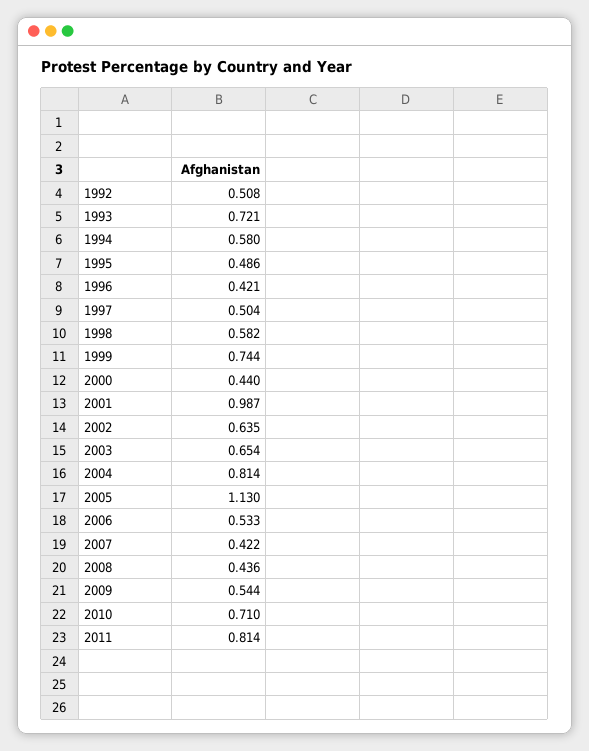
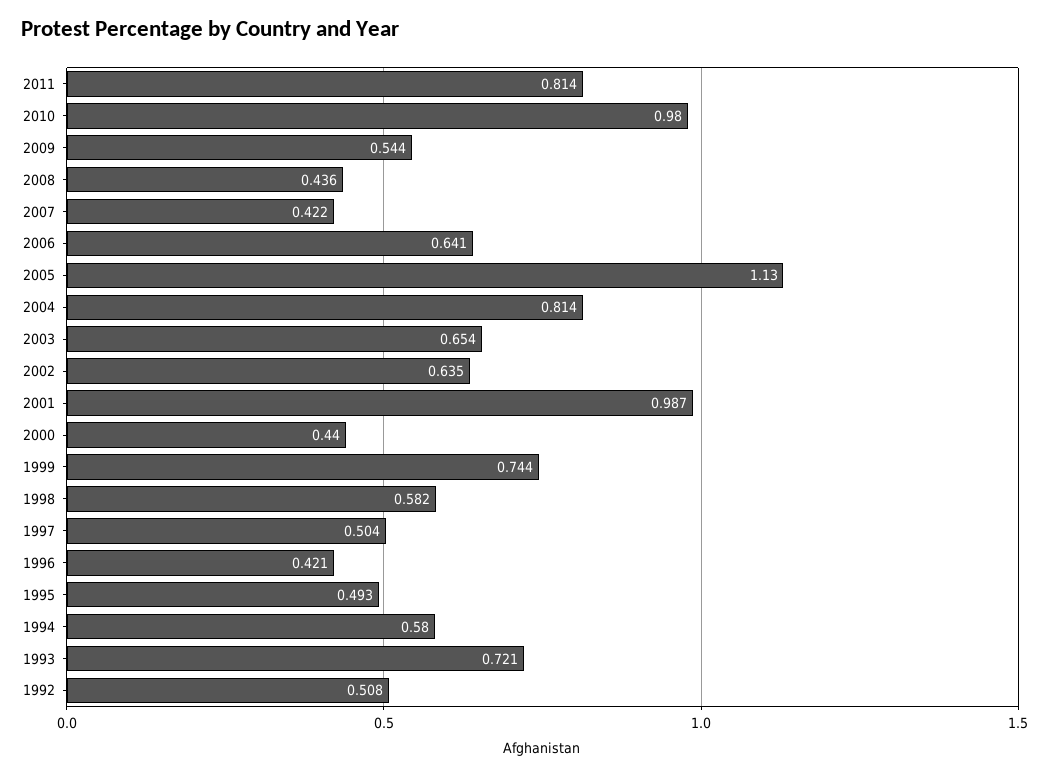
  {
    "1992": 0.508,
    "1993": 0.721,
    "1994": 0.58,
-   "1995": 0.486,
+   "1995": 0.493,
    "1996": 0.421,
    "1997": 0.504,
    "1998": 0.582,
    "1999": 0.744,
    "2000": 0.44,
    "2001": 0.987,
    "2002": 0.635,
    "2003": 0.654,
    "2004": 0.814,
    "2005": 1.13,
-   "2006": 0.533,
+   "2006": 0.641,
    "2007": 0.422,
    "2008": 0.436,
    "2009": 0.544,
-   "2010": 0.71,
+   "2010": 0.98,
    "2011": 0.814
  }

